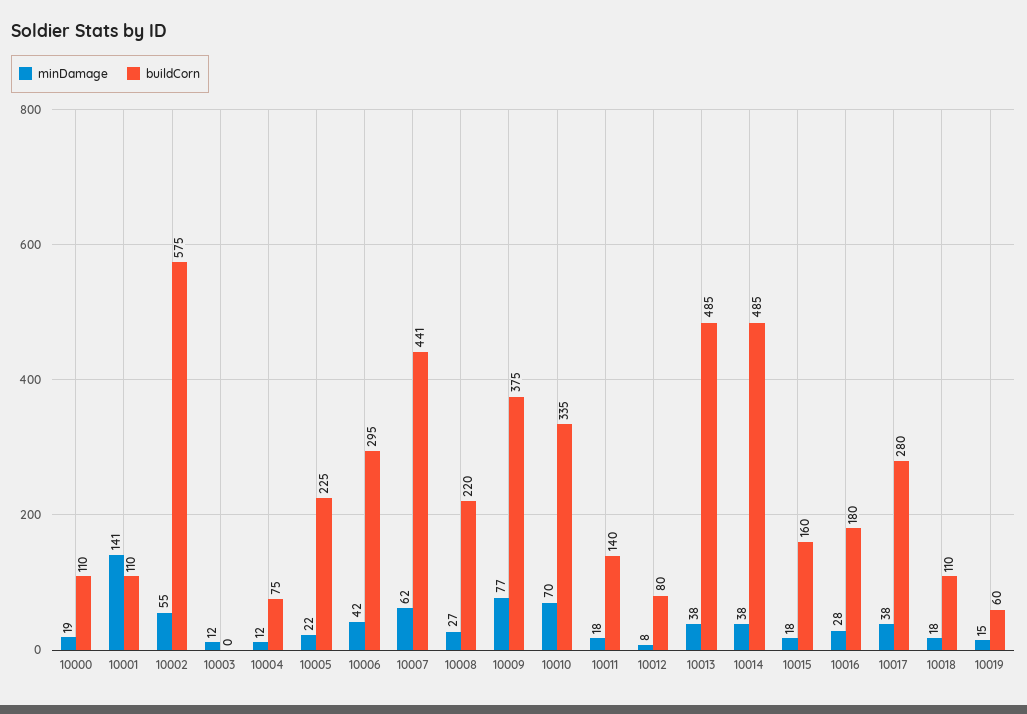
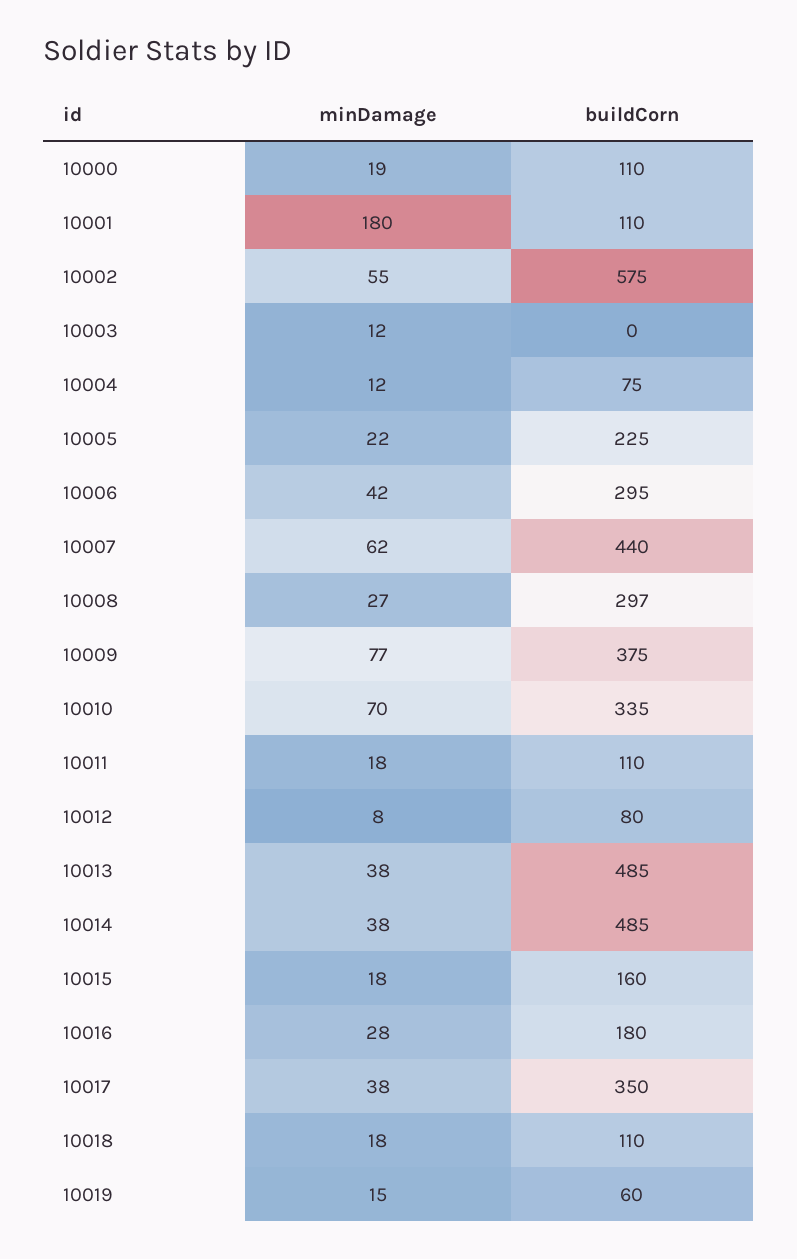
  {
    "minDamage": {
      "10000": 19,
-     "10001": 141,
+     "10001": 180,
      "10002": 55,
      "10003": 12,
      "10004": 12,
      "10005": 22,
      "10006": 42,
      "10007": 62,
      "10008": 27,
      "10009": 77,
      "10010": 70,
      "10011": 18,
      "10012": 8,
      "10013": 38,
      "10014": 38,
      "10015": 18,
      "10016": 28,
      "10017": 38,
      "10018": 18,
      "10019": 15
    },
    "buildCorn": {
      "10000": 110,
      "10001": 110,
      "10002": 575,
      "10003": 0,
      "10004": 75,
      "10005": 225,
      "10006": 295,
-     "10007": 441,
+     "10007": 440,
-     "10008": 220,
+     "10008": 297,
      "10009": 375,
      "10010": 335,
-     "10011": 140,
+     "10011": 110,
      "10012": 80,
      "10013": 485,
      "10014": 485,
      "10015": 160,
      "10016": 180,
-     "10017": 280,
+     "10017": 350,
      "10018": 110,
      "10019": 60
    }
  }

